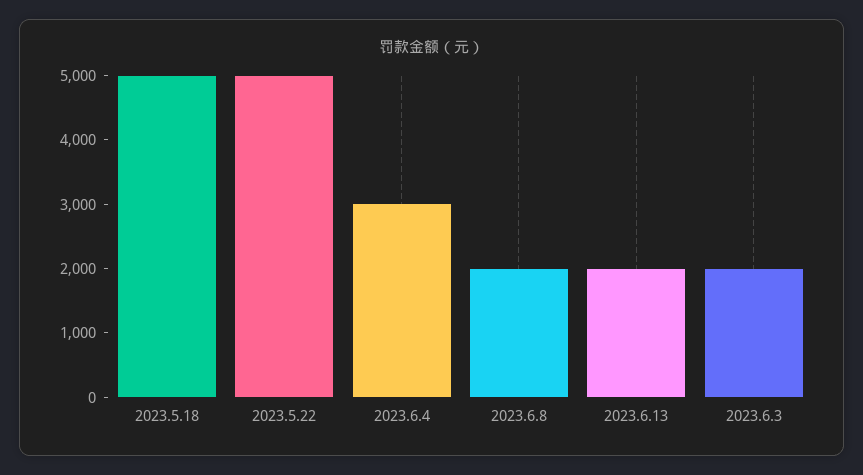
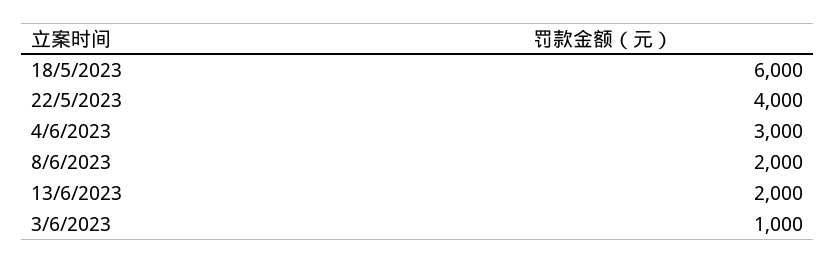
  {
-   "2023.5.18": 5000,
+   "2023.5.18": 6000,
-   "2023.5.22": 5000,
+   "2023.5.22": 4000,
    "2023.6.4": 3000,
    "2023.6.8": 2000,
    "2023.6.13": 2000,
-   "2023.6.3": 2000
+   "2023.6.3": 1000
  }

